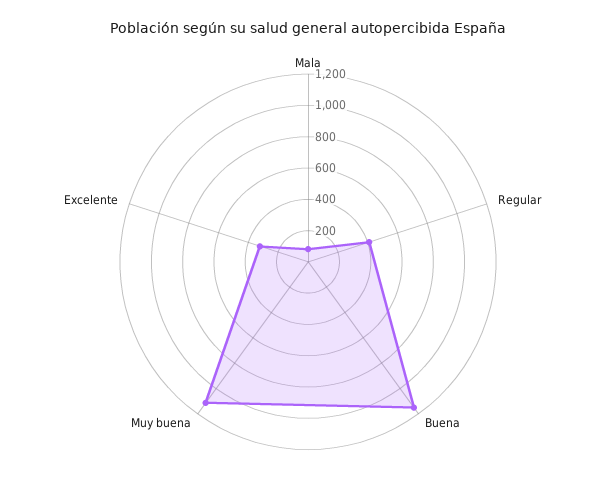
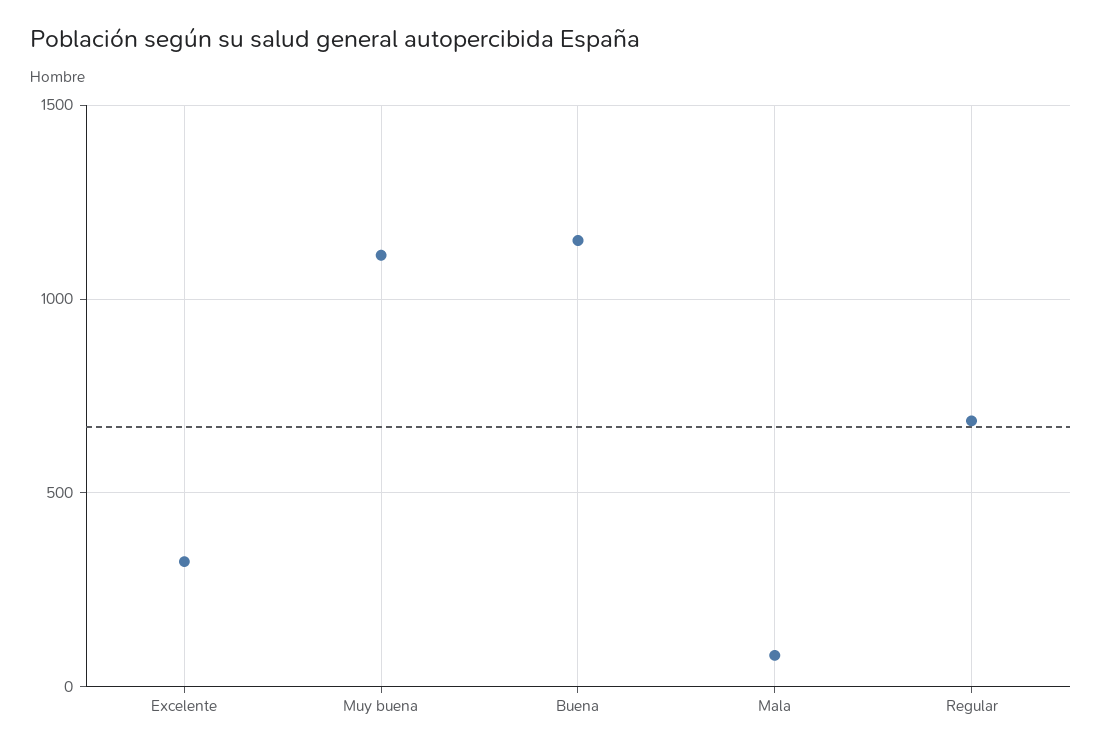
  {
    "Mala": 100,
-   "Regular": 400,
+   "Regular": 700,
    "Buena": 1150,
    "Muy buena": 1100,
    "Excelente": 300
  }

